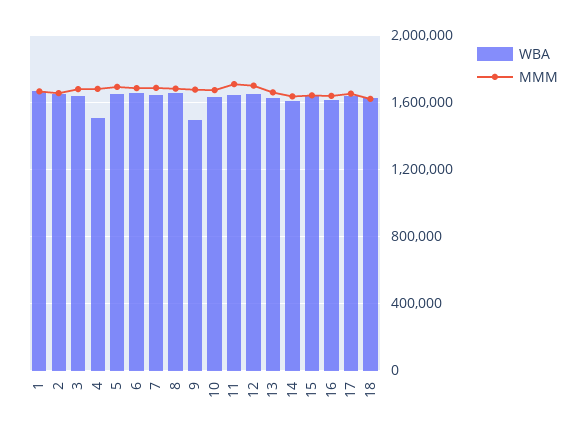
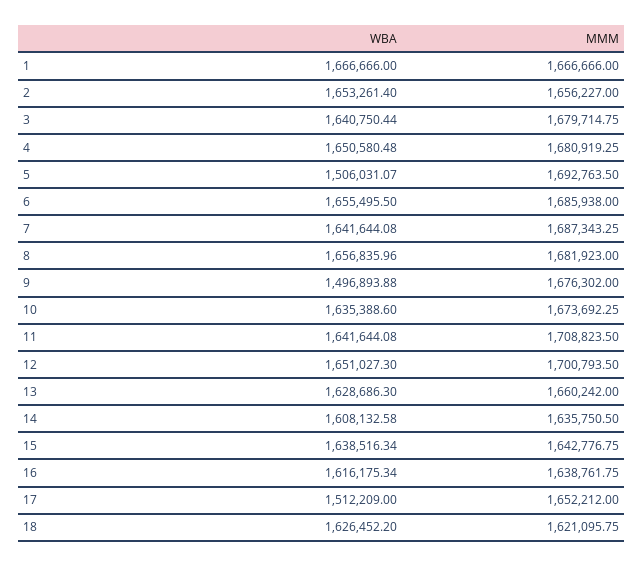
  {
    "WBA": {
      "1": 1666666,
      "2": 1653261.4,
      "3": 1640750.44,
-     "4": 1500000,
+     "4": 1650580.48,
-     "5": 1650000,
+     "5": 1506031.07,
      "6": 1655495.5,
      "7": 1641644.08,
      "8": 1656835.96,
      "9": 1496893.88,
      "10": 1635388.6,
      "11": 1641644.08,
      "12": 1651027.3,
      "13": 1628686.3,
      "14": 1608132.58,
      "15": 1638516.34,
      "16": 1616175.34,
-     "17": 1650000,
+     "17": 1512209,
      "18": 1626452.2
    },
    "MMM": {
      "1": 1666666,
      "2": 1656227,
      "3": 1679714.75,
      "4": 1680919.25,
      "5": 1692763.5,
      "6": 1685938,
      "7": 1687343.25,
      "8": 1681923,
      "9": 1676302,
      "10": 1673692.25,
      "11": 1708823.5,
      "12": 1700793.5,
      "13": 1660242,
      "14": 1635750.5,
      "15": 1642776.75,
      "16": 1638761.75,
      "17": 1652212,
      "18": 1621095.75
    }
  }

